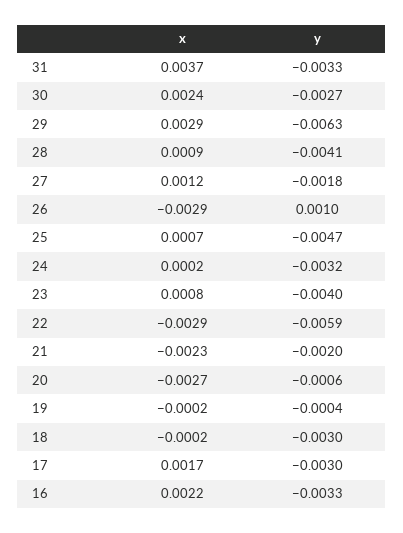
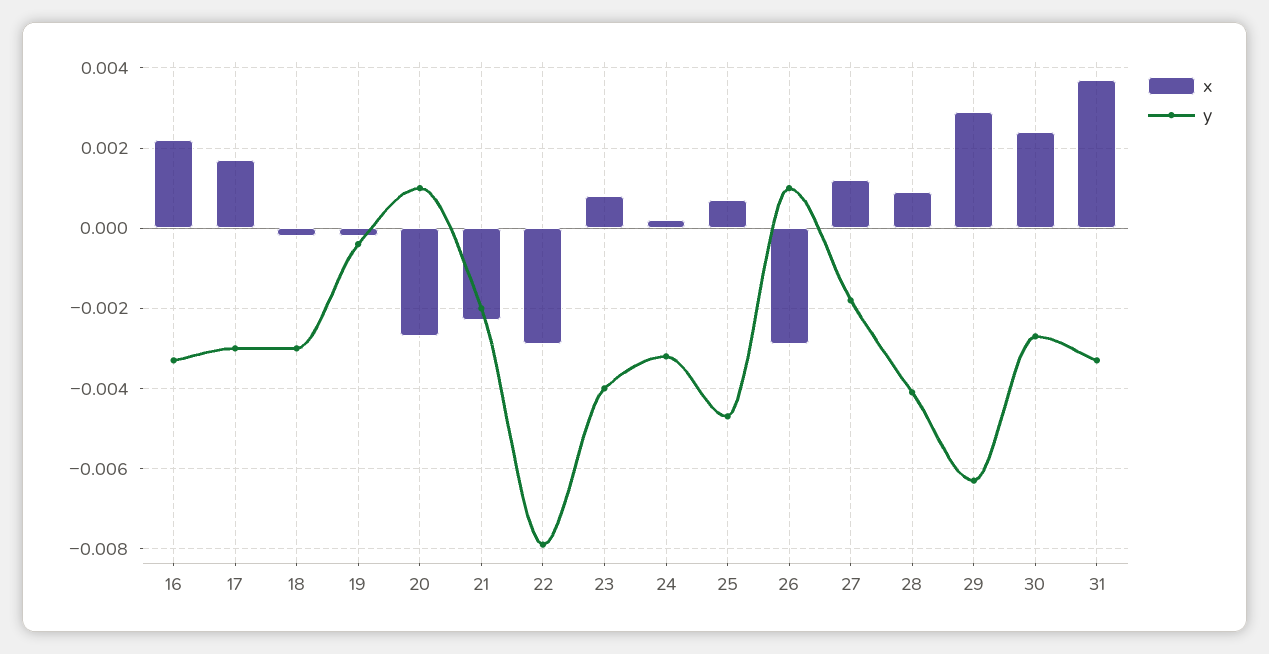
  {
    "x": {
      "31": 0.0037,
      "30": 0.0024,
      "29": 0.0029,
      "28": 0.0009,
      "27": 0.0012,
      "26": -0.0029,
      "25": 0.0007,
      "24": 0.0002,
      "23": 0.0008,
      "22": -0.0029,
      "21": -0.0023,
      "20": -0.0027,
      "19": -0.0002,
      "18": -0.0002,
      "17": 0.0017,
      "16": 0.0022
    },
    "y": {
      "31": -0.0033,
      "30": -0.0027,
      "29": -0.0063,
      "28": -0.0041,
      "27": -0.0018,
      "26": 0.001,
      "25": -0.0047,
      "24": -0.0032,
      "23": -0.004,
-     "22": -0.0059,
+     "22": -0.008,
      "21": -0.002,
-     "20": -0.0006,
+     "20": 0.001,
      "19": -0.0004,
      "18": -0.003,
      "17": -0.003,
      "16": -0.0033
    }
  }

